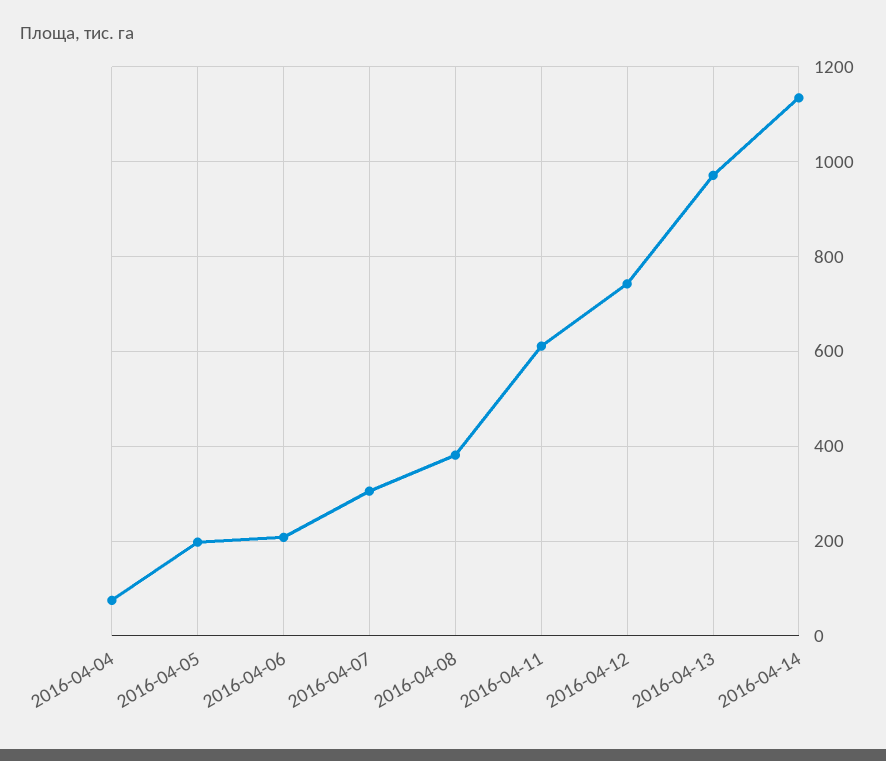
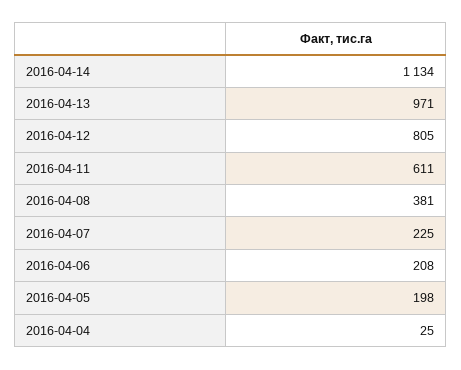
  {
-   "2016-04-04": 80,
+   "2016-04-04": 25,
    "2016-04-05": 198,
    "2016-04-06": 208,
-   "2016-04-07": 300,
+   "2016-04-07": 225,
    "2016-04-08": 381,
    "2016-04-11": 611,
-   "2016-04-12": 740,
+   "2016-04-12": 805,
    "2016-04-13": 971,
    "2016-04-14": 1134
  }

